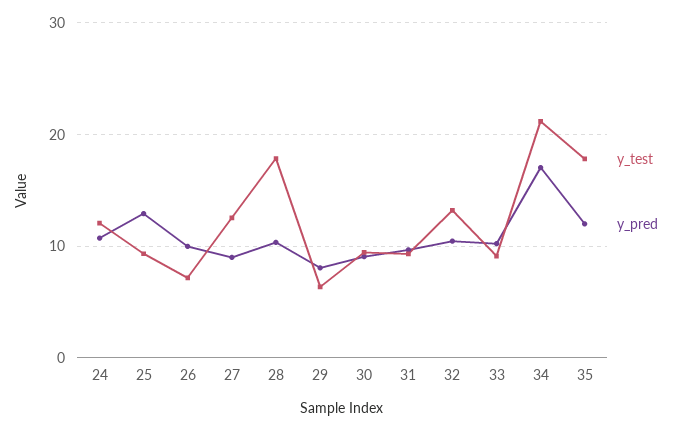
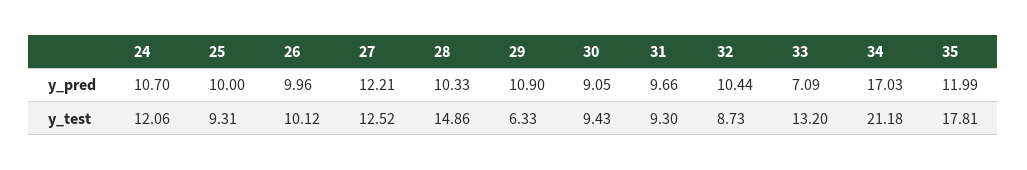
  {
    "y_test": {
      "24": 12.06,
      "25": 9.31,
-     "26": 7,
+     "26": 10.12,
      "27": 12.52,
-     "28": 18,
+     "28": 14.86,
      "29": 6.33,
      "30": 9.43,
      "31": 9.3,
-     "32": 13,
+     "32": 8.73,
-     "33": 9,
+     "33": 13.2,
      "34": 21.18,
      "35": 17.81
    },
    "y_pred": {
      "24": 10.7,
-     "25": 13,
+     "25": 10,
      "26": 9.96,
-     "27": 9,
+     "27": 12.21,
      "28": 10.33,
-     "29": 8,
+     "29": 10.9,
      "30": 9.05,
      "31": 9.66,
      "32": 10.44,
-     "33": 10,
+     "33": 7.09,
      "34": 17.03,
      "35": 11.99
    }
  }

